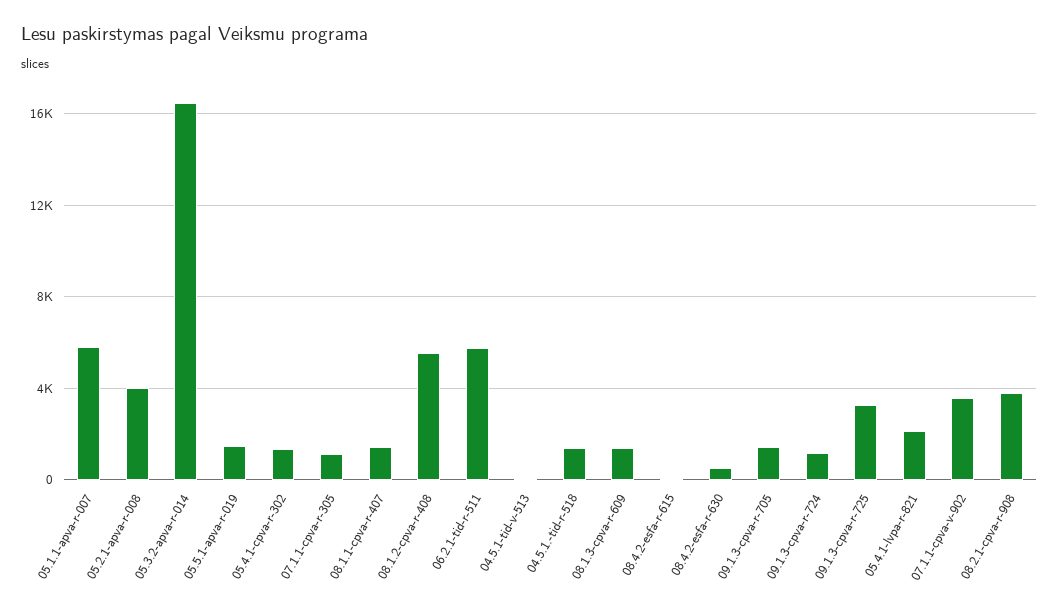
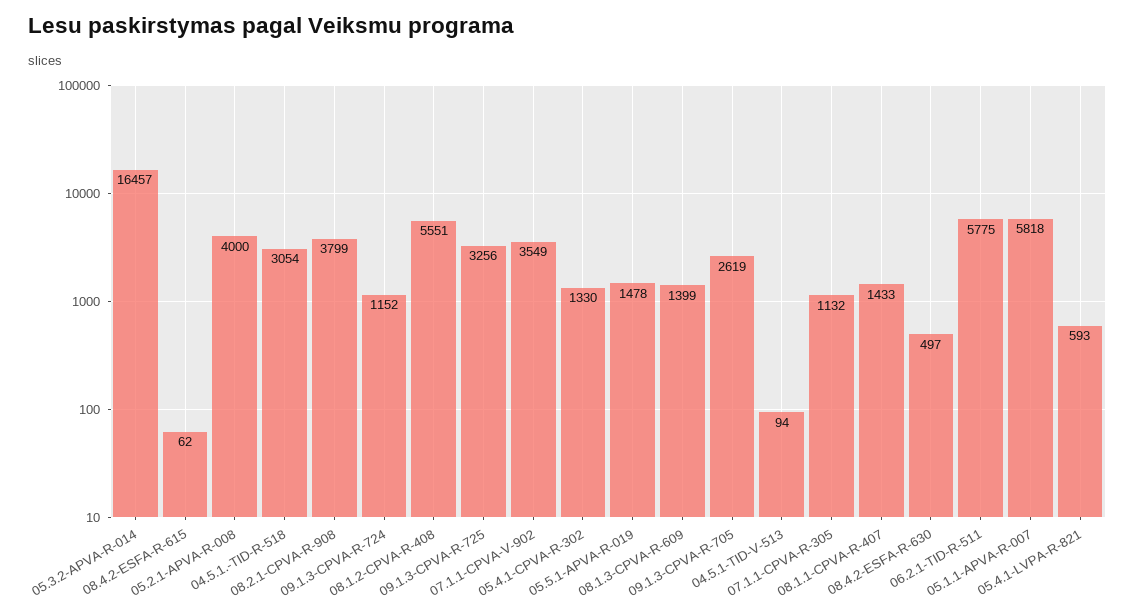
  {
    "05.1.1-apva-r-007": 5818,
    "05.2.1-apva-r-008": 4000,
    "05.3.2-apva-r-014": 16457,
    "05.5.1-apva-r-019": 1478,
    "05.4.1-cpva-r-302": 1330,
    "07.1.1-cpva-r-305": 1132,
    "08.1.1-cpva-r-407": 1433,
    "08.1.2-cpva-r-408": 5551,
    "06.2.1-tid-r-511": 5775,
    "04.5.1-tid-v-513": 94,
-   "04.5.1.-tid-r-518": 1500,
+   "04.5.1.-tid-r-518": 3054,
    "08.1.3-cpva-r-609": 1399,
    "08.4.2-esfa-r-615": 62,
    "08.4.2-esfa-r-630": 497,
-   "09.1.3-cpva-r-705": 1500,
+   "09.1.3-cpva-r-705": 2619,
    "09.1.3-cpva-r-724": 1152,
    "09.1.3-cpva-r-725": 3256,
-   "05.4.1-lvpa-r-821": 2000,
+   "05.4.1-lvpa-r-821": 593,
    "07.1.1-cpva-v-902": 3549,
    "08.2.1-cpva-r-908": 3799
  }

